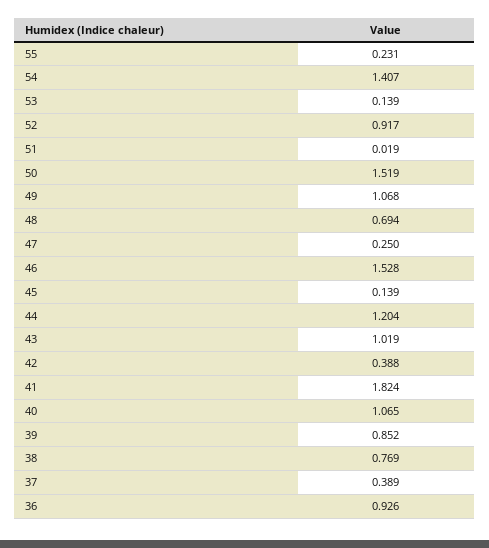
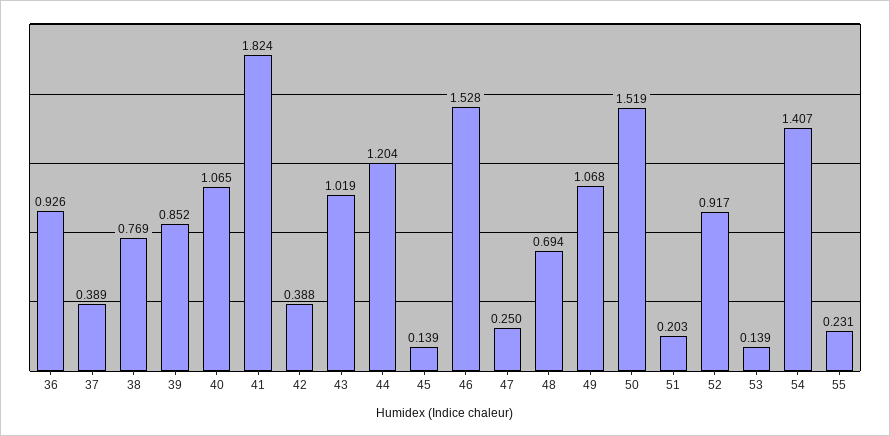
  {
    "55": 0.231,
    "54": 1.407,
    "53": 0.139,
    "52": 0.917,
-   "51": 0.019,
+   "51": 0.203,
    "50": 1.519,
    "49": 1.068,
    "48": 0.694,
    "47": 0.25,
    "46": 1.528,
    "45": 0.139,
    "44": 1.204,
    "43": 1.019,
    "42": 0.388,
    "41": 1.824,
    "40": 1.065,
    "39": 0.852,
    "38": 0.769,
    "37": 0.389,
    "36": 0.926
  }

